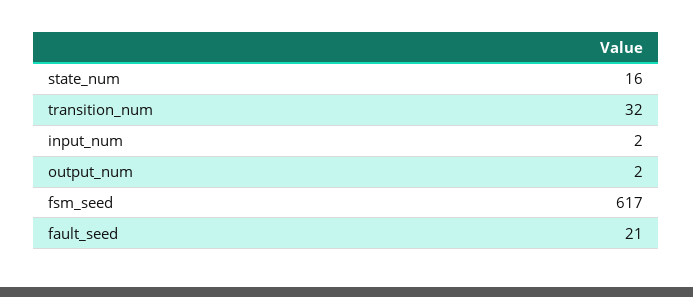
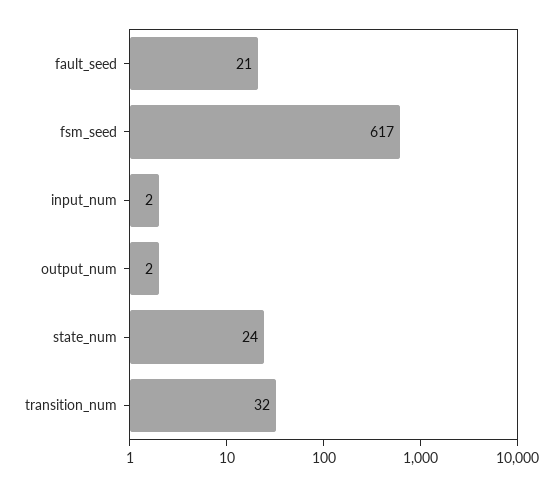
  {
-   "state_num": 16,
+   "state_num": 24,
    "transition_num": 32,
    "input_num": 2,
    "output_num": 2,
    "fsm_seed": 617,
    "fault_seed": 21
  }

